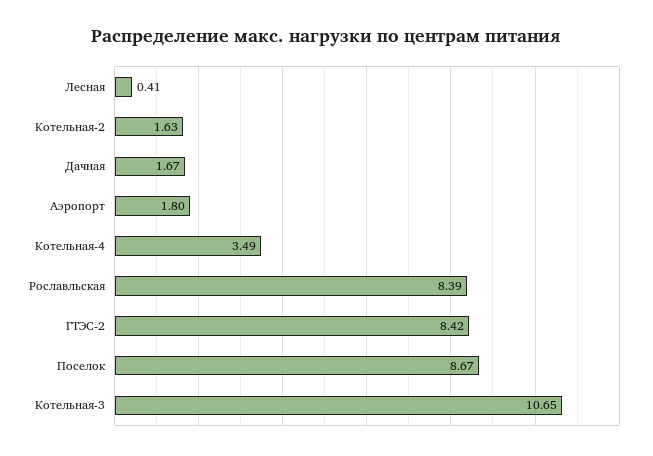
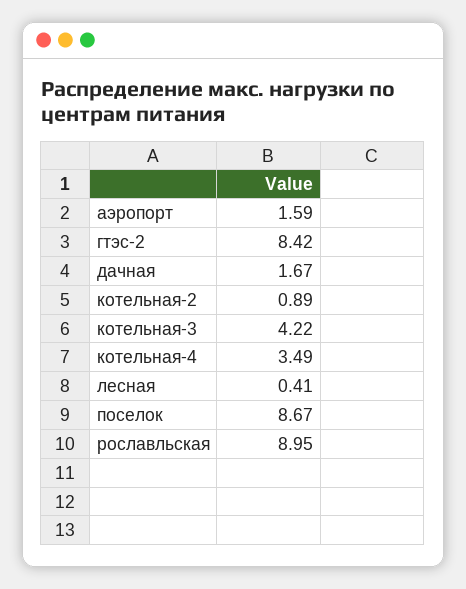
  {
    "Лесная": 0.41,
-   "Котельная-2": 1.63,
+   "Котельная-2": 0.89,
    "Дачная": 1.67,
-   "Аэропорт": 1.8,
+   "Аэропорт": 1.59,
    "Котельная-4": 3.49,
-   "Рославльская": 8.39,
+   "Рославльская": 8.95,
    "ГТЭС-2": 8.42,
    "Поселок": 8.67,
-   "Котельная-3": 10.65
+   "Котельная-3": 4.22
  }

